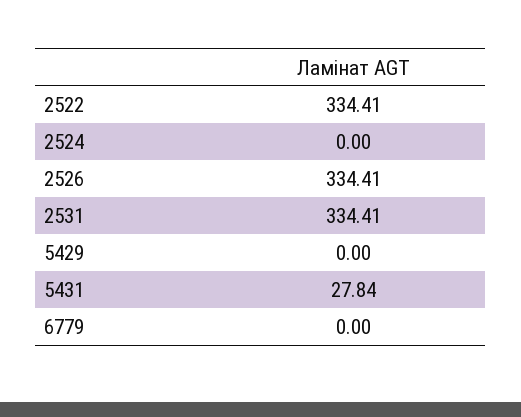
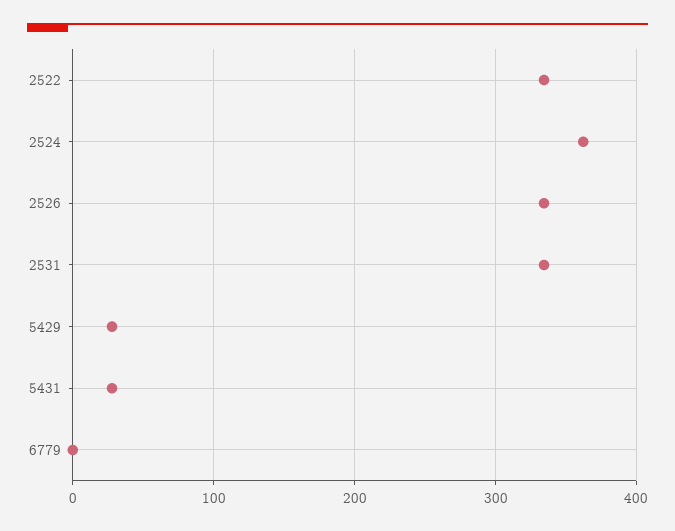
  {
    "2522": 334.41,
-   "2524": 0,
+   "2524": 360,
    "2526": 334.41,
    "2531": 334.41,
-   "5429": 0,
+   "5429": 30,
    "5431": 27.84,
    "6779": 0
  }

